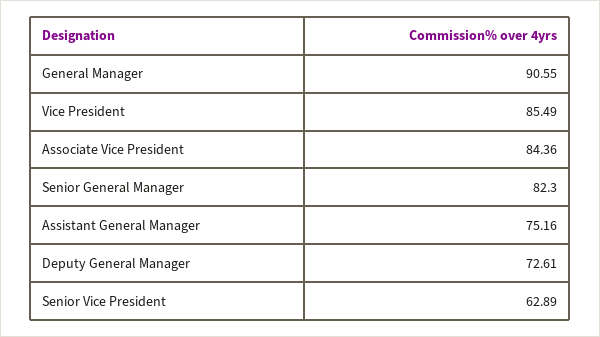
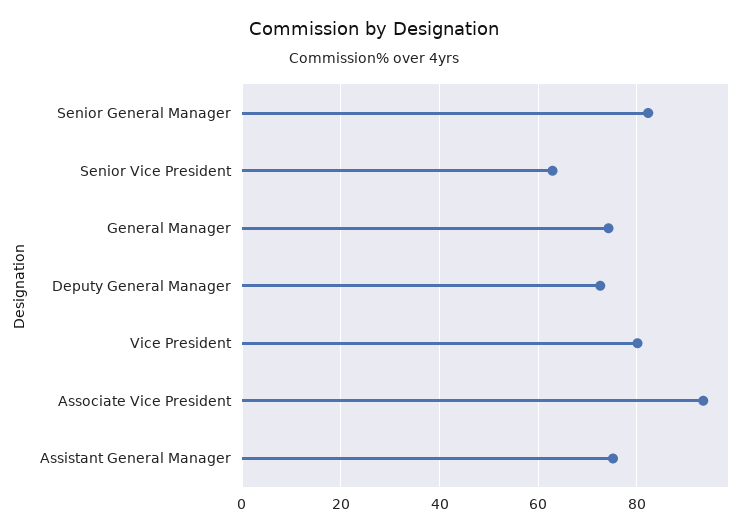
  {
-   "General Manager": 90.55,
+   "General Manager": 74,
-   "Vice President": 85.49,
+   "Vice President": 80,
-   "Associate Vice President": 84.36,
+   "Associate Vice President": 94,
    "Senior General Manager": 82.3,
    "Assistant General Manager": 75.16,
    "Deputy General Manager": 72.61,
    "Senior Vice President": 62.89
  }

